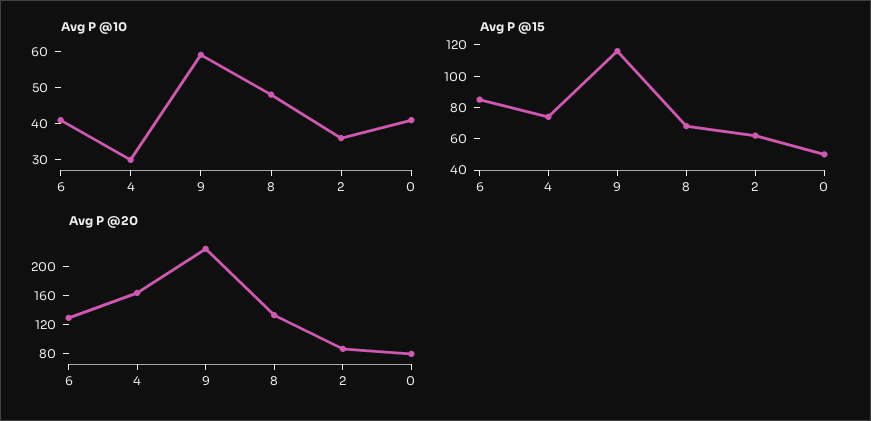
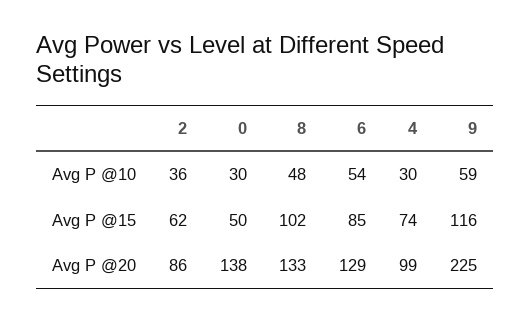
  {
    "Avg P @10": {
-     "6": 40,
+     "6": 54,
      "4": 30,
      "9": 59,
      "8": 48,
      "2": 36,
-     "0": 40
+     "0": 30
    },
    "Avg P @15": {
      "6": 85,
      "4": 74,
      "9": 116,
-     "8": 70,
+     "8": 102,
      "2": 62,
      "0": 50
    },
    "Avg P @20": {
      "6": 129,
-     "4": 160,
+     "4": 99,
      "9": 225,
      "8": 133,
      "2": 86,
-     "0": 80
+     "0": 138
    }
  }

